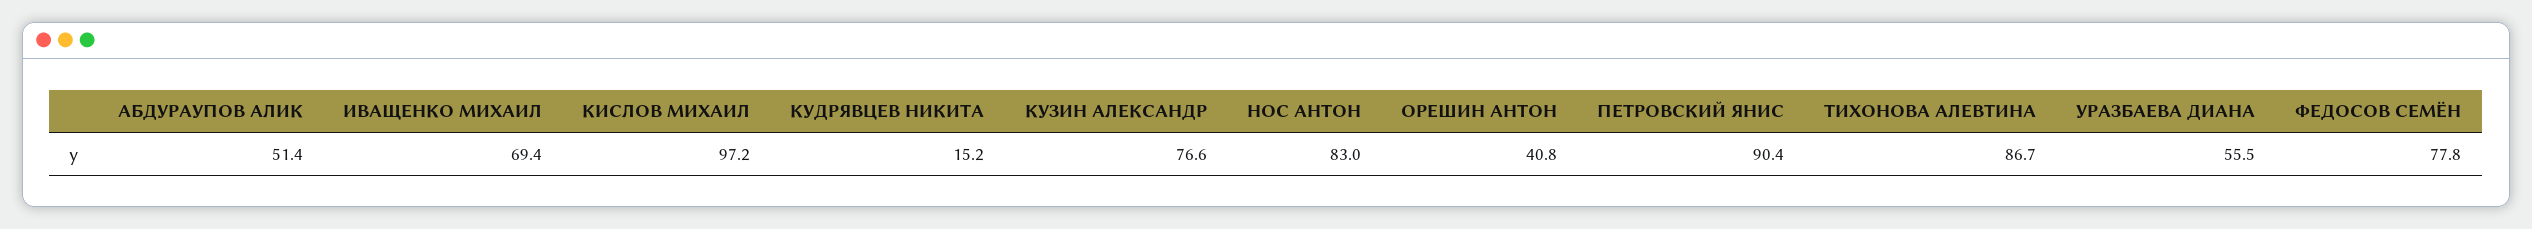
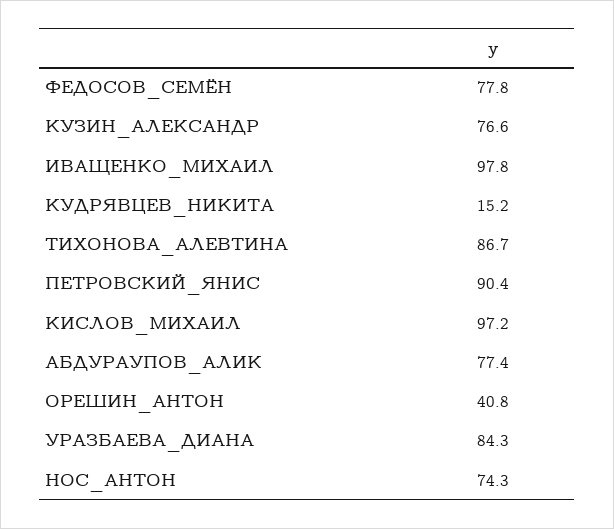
  {
-   "АБДУРАУПОВ АЛИК": 51.4,
+   "АБДУРАУПОВ АЛИК": 77.4,
-   "ИВАЩЕНКО МИХАИЛ": 69.4,
+   "ИВАЩЕНКО МИХАИЛ": 97.8,
    "КИСЛОВ МИХАИЛ": 97.2,
    "КУДРЯВЦЕВ НИКИТА": 15.2,
    "КУЗИН АЛЕКСАНДР": 76.6,
-   "НОС АНТОН": 83,
+   "НОС АНТОН": 74.3,
    "ОРЕШИН АНТОН": 40.8,
    "ПЕТРОВСКИЙ ЯНИС": 90.4,
    "ТИХОНОВА АЛЕВТИНА": 86.7,
-   "УРАЗБАЕВА ДИАНА": 55.5,
+   "УРАЗБАЕВА ДИАНА": 84.3,
    "ФЕДОСОВ СЕМЁН": 77.8
  }

